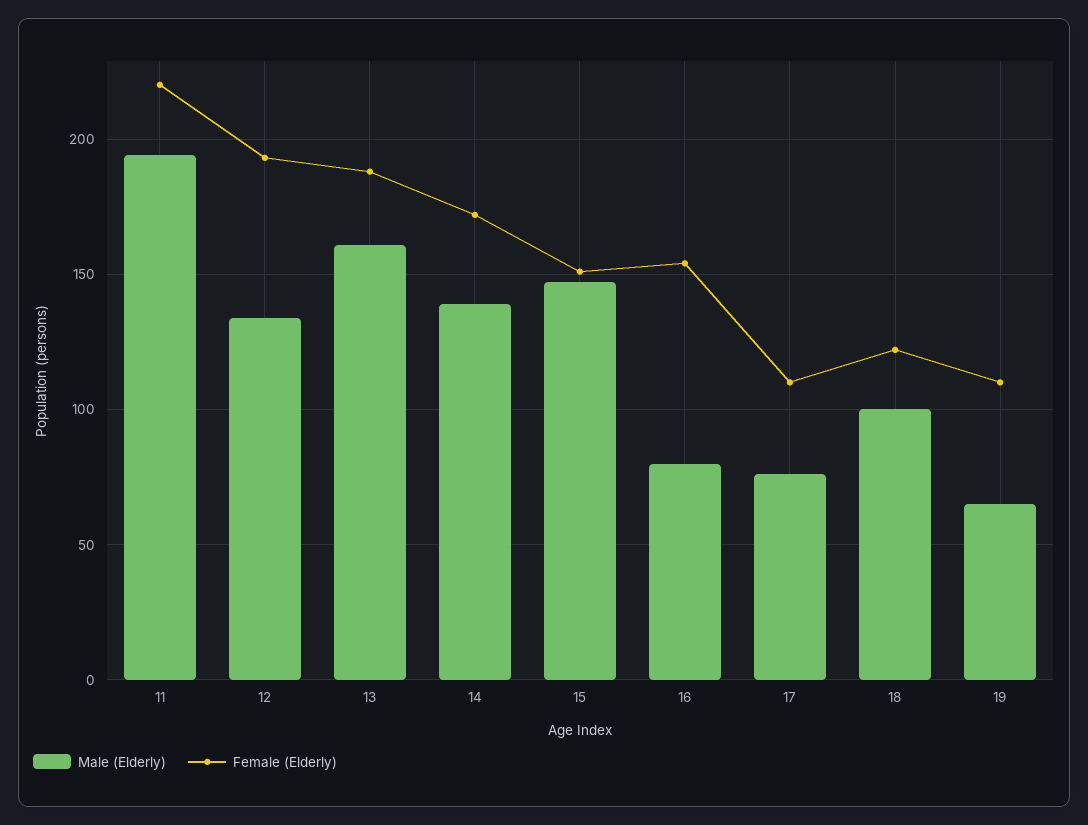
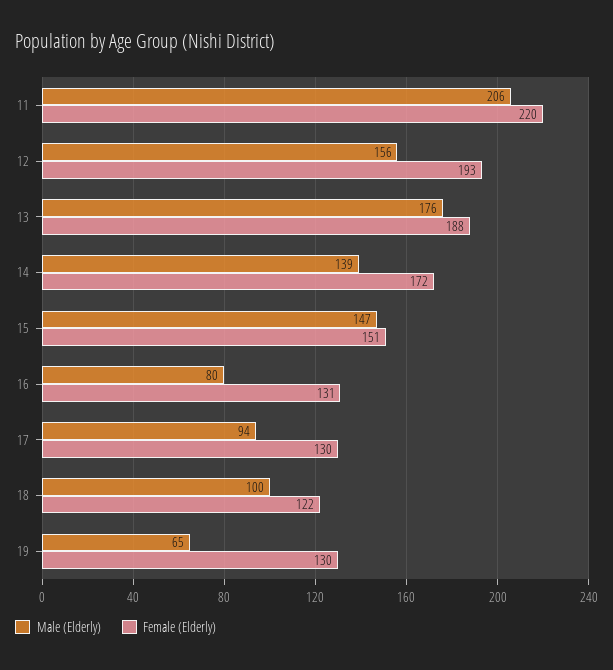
  {
    "Male (Elderly)": {
-     "11": 195,
+     "11": 206,
-     "12": 135,
+     "12": 156,
-     "13": 160,
+     "13": 176,
      "14": 139,
      "15": 147,
      "16": 80,
-     "17": 75,
+     "17": 94,
      "18": 100,
      "19": 65
    },
    "Female (Elderly)": {
      "11": 220,
      "12": 193,
      "13": 188,
      "14": 172,
      "15": 151,
-     "16": 155,
+     "16": 131,
-     "17": 110,
+     "17": 130,
      "18": 122,
-     "19": 110
+     "19": 130
    }
  }

